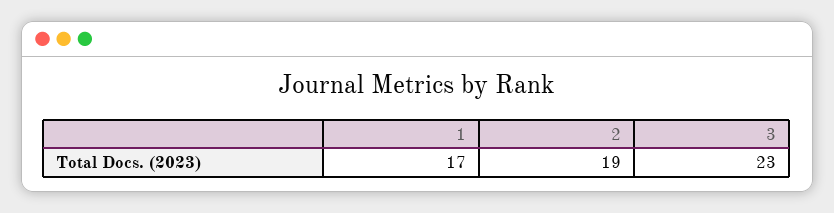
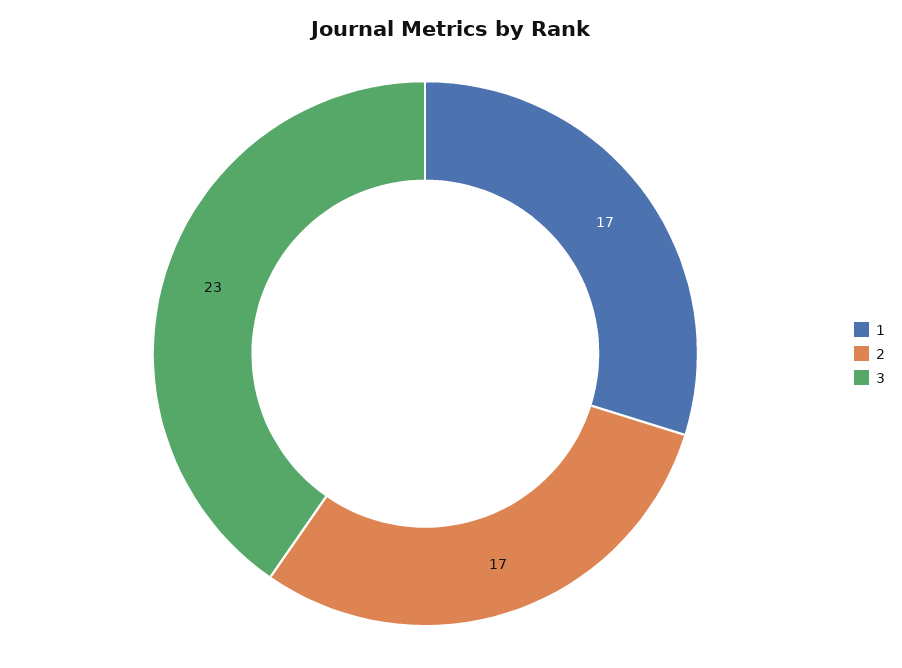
  {
    "1": 17,
-   "2": 19,
+   "2": 17,
    "3": 23
  }

